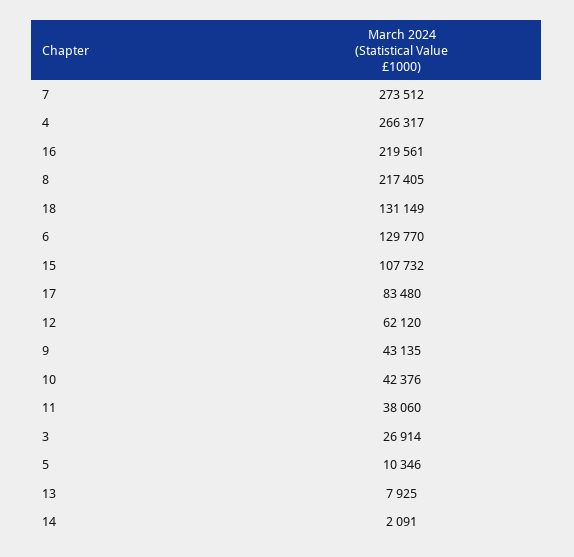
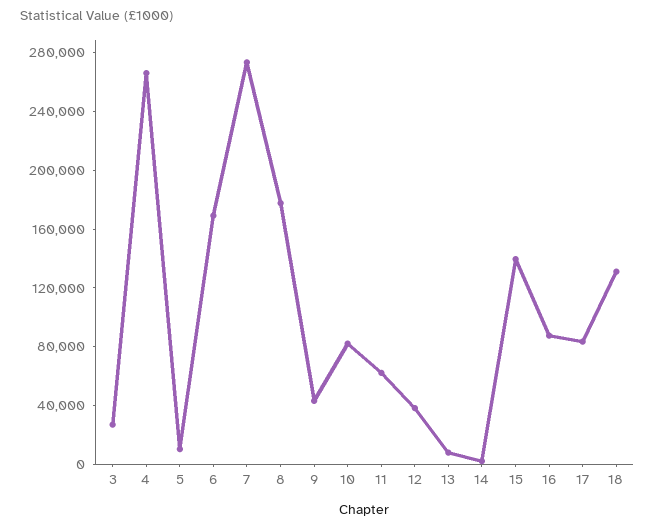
  {
    "7": 273512,
    "4": 266317,
-   "16": 219561,
+   "16": 90000,
-   "8": 217405,
+   "8": 180000,
    "18": 131149,
-   "6": 129770,
+   "6": 170000,
-   "15": 107732,
+   "15": 140000,
    "17": 83480,
-   "12": 62120,
+   "12": 40000,
    "9": 43135,
-   "10": 42376,
+   "10": 80000,
-   "11": 38060,
+   "11": 60000,
    "3": 26914,
    "5": 10346,
    "13": 7925,
    "14": 2091
  }

